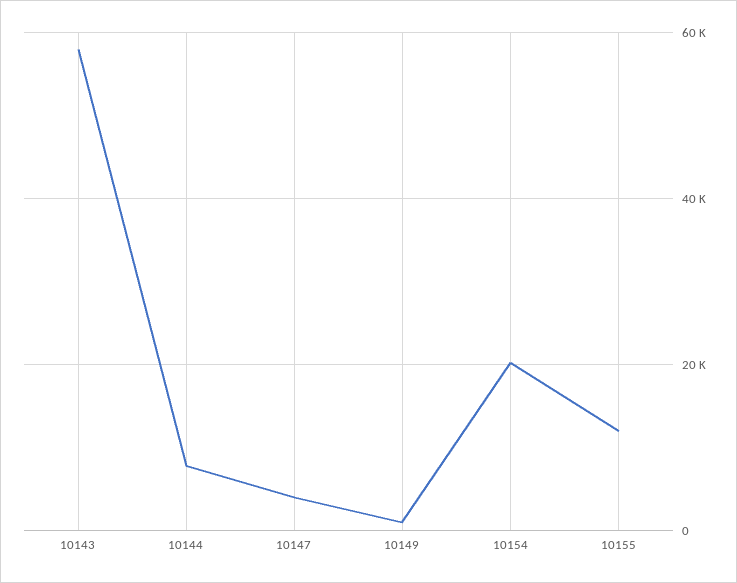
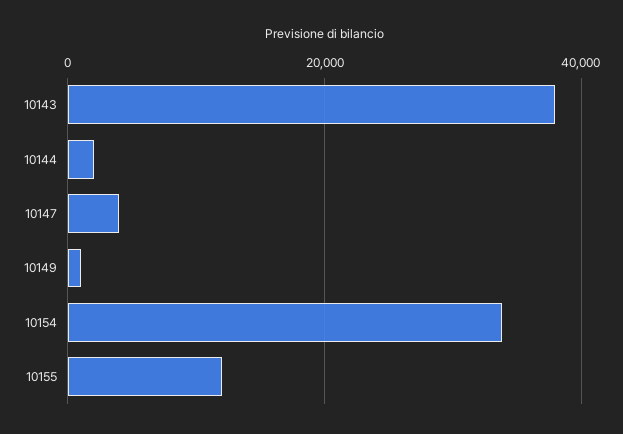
  {
-   "10143": 58000,
+   "10143": 38000,
-   "10144": 8000,
+   "10144": 2000,
    "10147": 4000,
    "10149": 2000,
-   "10154": 20000,
+   "10154": 34000,
    "10155": 12000
  }

